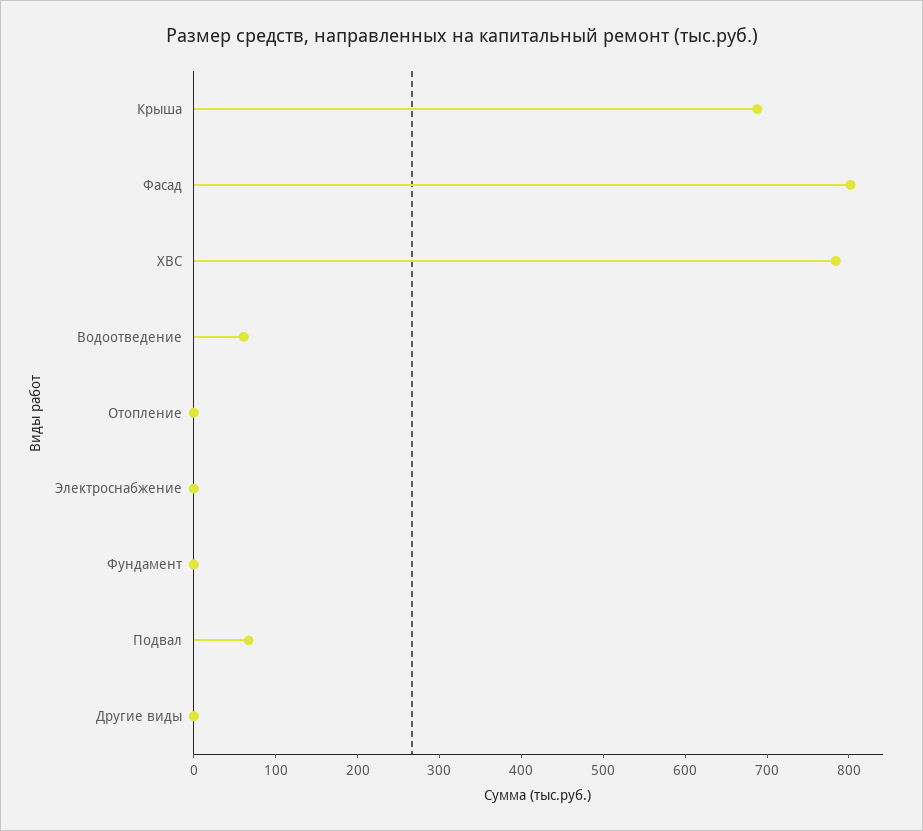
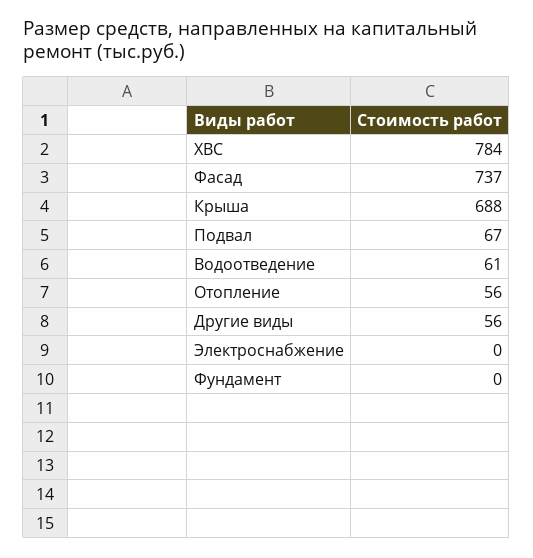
  {
    "Крыша": 688,
-   "Фасад": 800,
+   "Фасад": 737,
    "ХВС": 784,
    "Водоотведение": 61,
-   "Отопление": 0,
+   "Отопление": 56,
    "Электроснабжение": 0,
    "Фундамент": 0,
    "Подвал": 67,
-   "Другие виды": 0
+   "Другие виды": 56
  }

